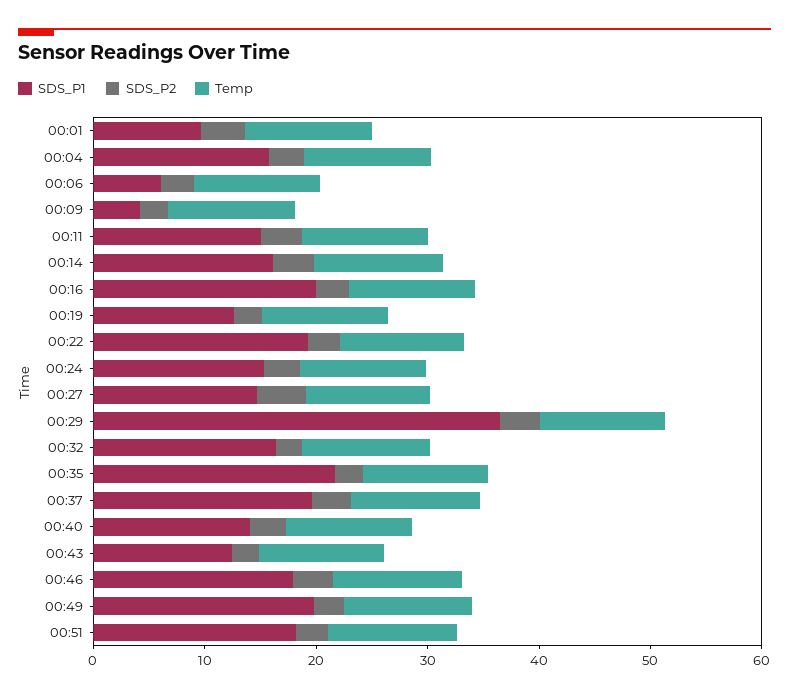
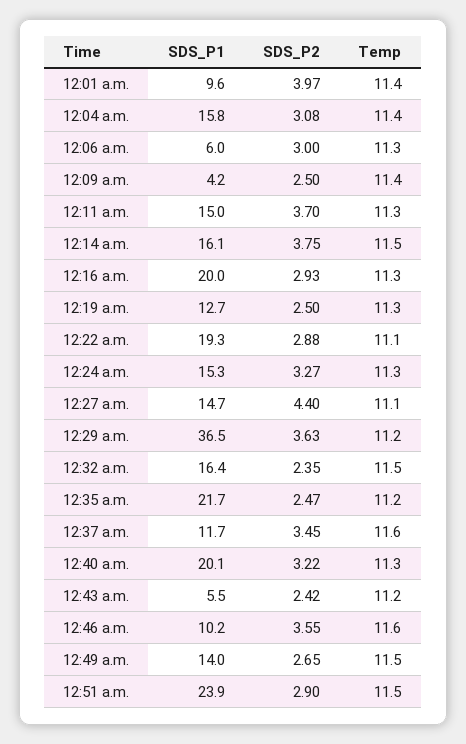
  {
    "SDS_P1": {
      "00:01": 9.6,
      "00:04": 15.8,
      "00:06": 6,
      "00:09": 4.2,
      "00:11": 15,
      "00:14": 16.1,
      "00:16": 20,
      "00:19": 12.7,
      "00:22": 19.3,
      "00:24": 15.3,
      "00:27": 14.7,
      "00:29": 36.5,
      "00:32": 16.4,
      "00:35": 21.7,
-     "00:37": 20,
+     "00:37": 11.7,
-     "00:40": 14,
+     "00:40": 20.1,
-     "00:43": 12,
+     "00:43": 5.5,
-     "00:46": 18,
+     "00:46": 10.2,
-     "00:49": 20,
+     "00:49": 14,
-     "00:51": 18
+     "00:51": 23.9
    },
    "SDS_P2": {
      "00:01": 3.97,
      "00:04": 3.08,
      "00:06": 3,
      "00:09": 2.5,
      "00:11": 3.7,
      "00:14": 3.75,
      "00:16": 2.93,
      "00:19": 2.5,
      "00:22": 2.88,
      "00:24": 3.27,
      "00:27": 4.4,
      "00:29": 3.63,
      "00:32": 2.35,
      "00:35": 2.47,
      "00:37": 3.45,
      "00:40": 3.22,
      "00:43": 2.42,
      "00:46": 3.55,
      "00:49": 2.65,
      "00:51": 2.9
    },
    "Temp": {
      "00:01": 11.4,
      "00:04": 11.4,
      "00:06": 11.3,
      "00:09": 11.4,
      "00:11": 11.3,
      "00:14": 11.5,
      "00:16": 11.3,
      "00:19": 11.3,
      "00:22": 11.1,
      "00:24": 11.3,
      "00:27": 11.1,
      "00:29": 11.2,
      "00:32": 11.5,
      "00:35": 11.2,
      "00:37": 11.6,
      "00:40": 11.3,
      "00:43": 11.2,
      "00:46": 11.6,
      "00:49": 11.5,
      "00:51": 11.5
    }
  }

